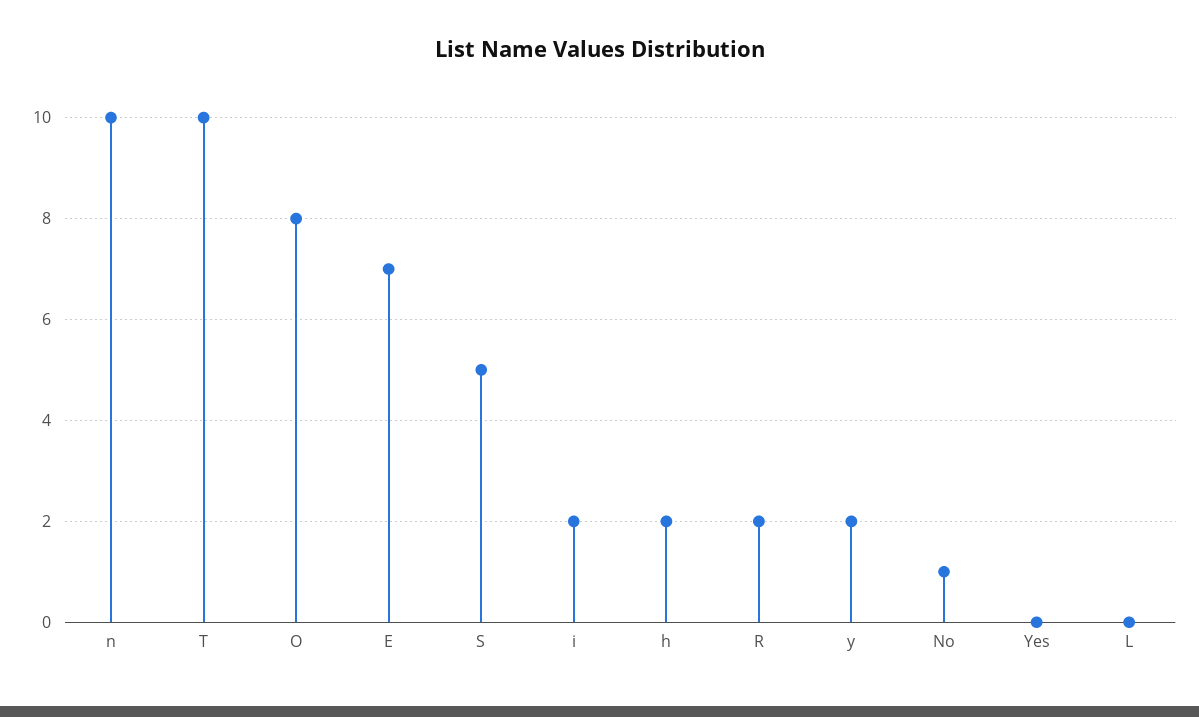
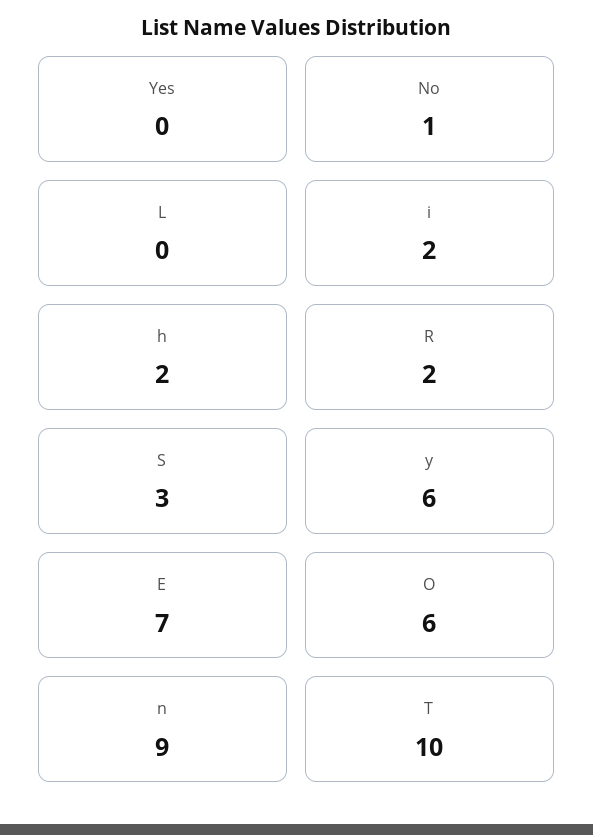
  {
-   "n": 10,
+   "n": 9,
    "T": 10,
-   "O": 8,
+   "O": 6,
    "E": 7,
-   "S": 5,
+   "S": 3,
    "i": 2,
    "h": 2,
    "R": 2,
-   "y": 2,
+   "y": 6,
    "No": 1,
    "Yes": 0,
    "L": 0
  }

